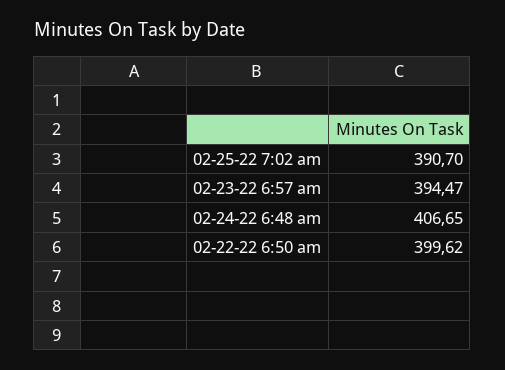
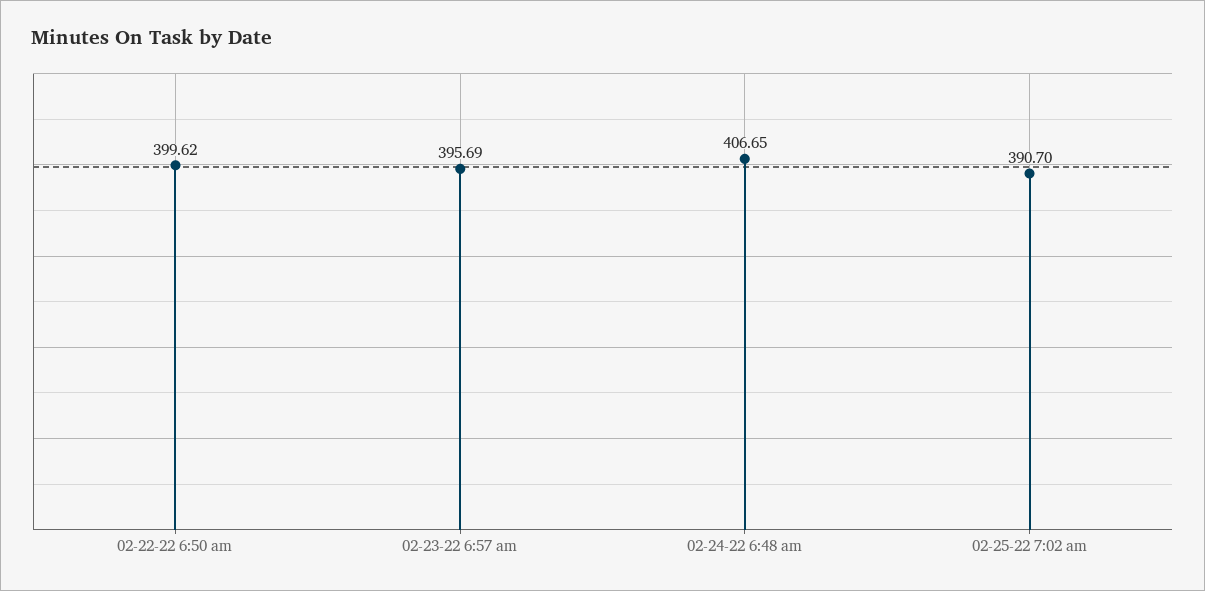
  {
    "02-25-22 7:02 am": 390.7,
-   "02-23-22 6:57 am": 394.47,
+   "02-23-22 6:57 am": 395.69,
    "02-24-22 6:48 am": 406.65,
    "02-22-22 6:50 am": 399.62
  }

